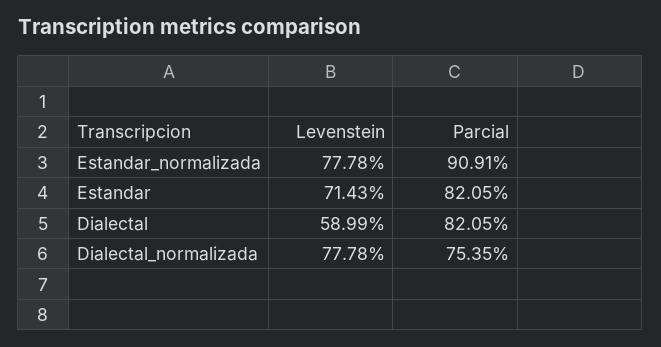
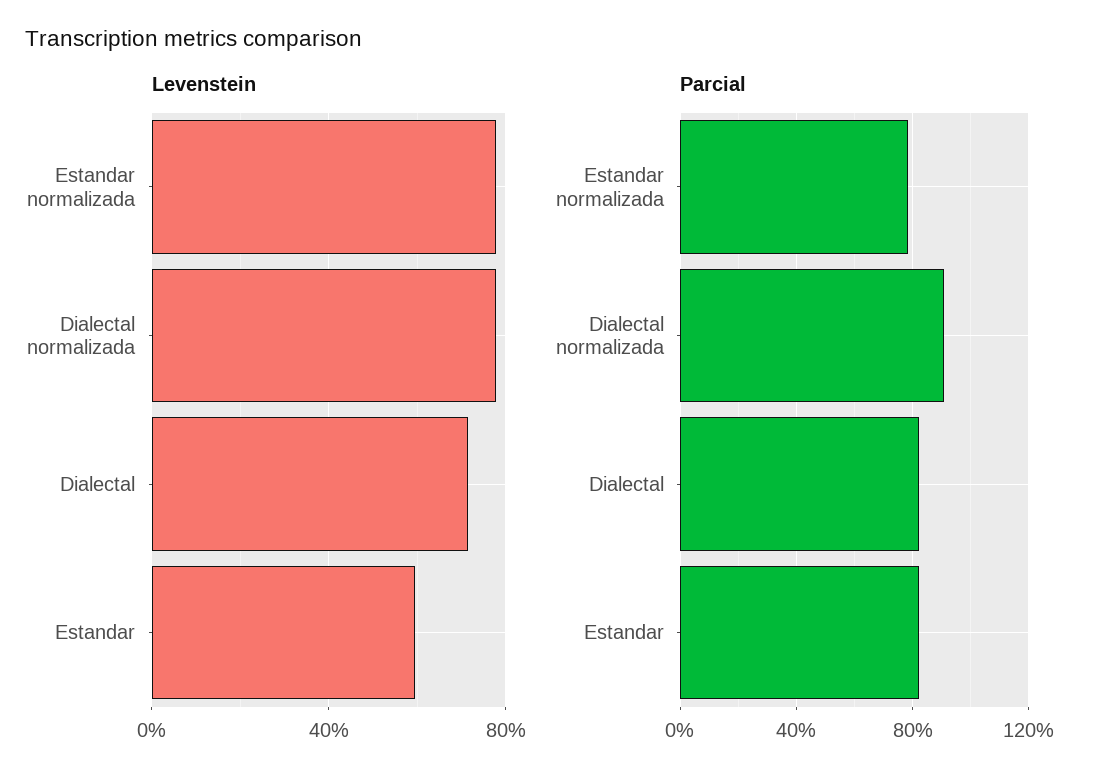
  {
    "Levenstein": {
      "Estandar_normalizada": 77.78,
-     "Estandar": 71.43,
+     "Estandar": 60,
-     "Dialectal": 58.99,
+     "Dialectal": 70,
      "Dialectal_normalizada": 77.78
    },
    "Parcial": {
-     "Estandar_normalizada": 90.91,
+     "Estandar_normalizada": 80,
      "Estandar": 82.05,
      "Dialectal": 82.05,
-     "Dialectal_normalizada": 75.35
+     "Dialectal_normalizada": 90
    }
  }

